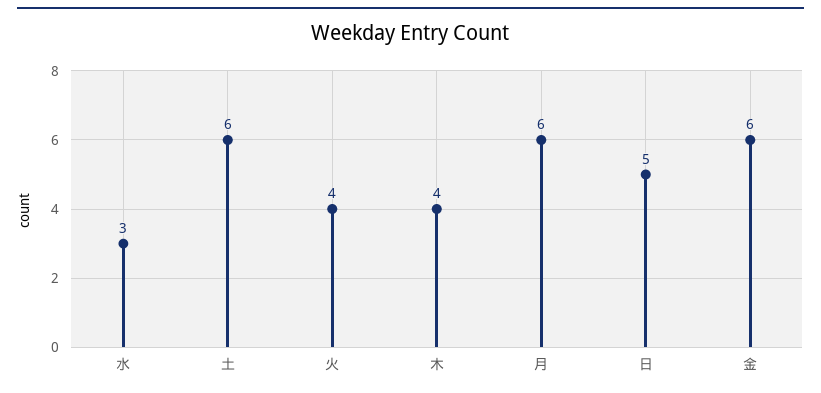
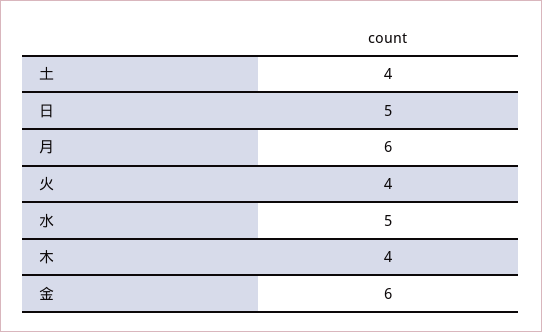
  {
-   "水": 3,
+   "水": 5,
-   "土": 6,
+   "土": 4,
    "火": 4,
    "木": 4,
    "月": 6,
    "日": 5,
    "金": 6
  }

